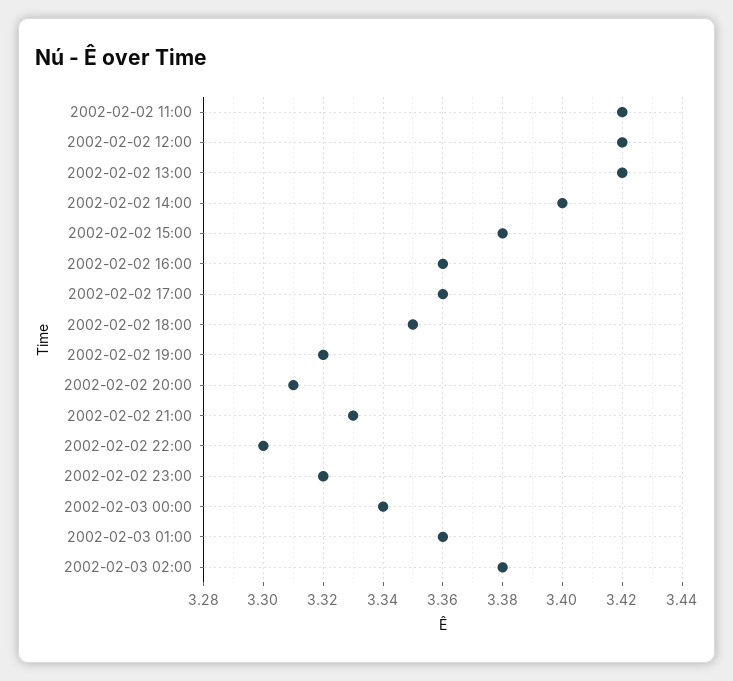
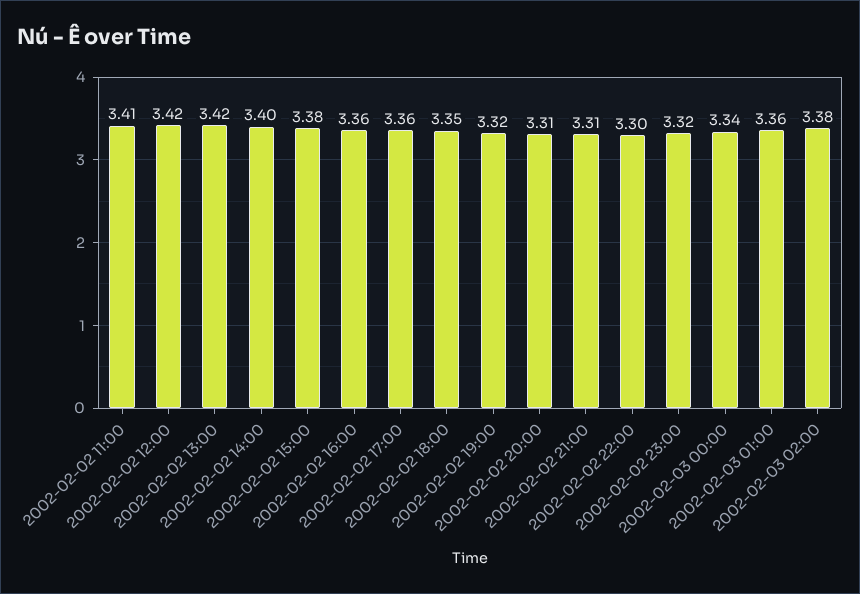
  {
-   "2002-02-02 11:00": 3.42,
+   "2002-02-02 11:00": 3.41,
    "2002-02-02 12:00": 3.42,
    "2002-02-02 13:00": 3.42,
    "2002-02-02 14:00": 3.4,
    "2002-02-02 15:00": 3.38,
    "2002-02-02 16:00": 3.36,
    "2002-02-02 17:00": 3.36,
    "2002-02-02 18:00": 3.35,
    "2002-02-02 19:00": 3.32,
    "2002-02-02 20:00": 3.31,
-   "2002-02-02 21:00": 3.33,
+   "2002-02-02 21:00": 3.31,
    "2002-02-02 22:00": 3.3,
    "2002-02-02 23:00": 3.32,
    "2002-02-03 00:00": 3.34,
    "2002-02-03 01:00": 3.36,
    "2002-02-03 02:00": 3.38
  }

